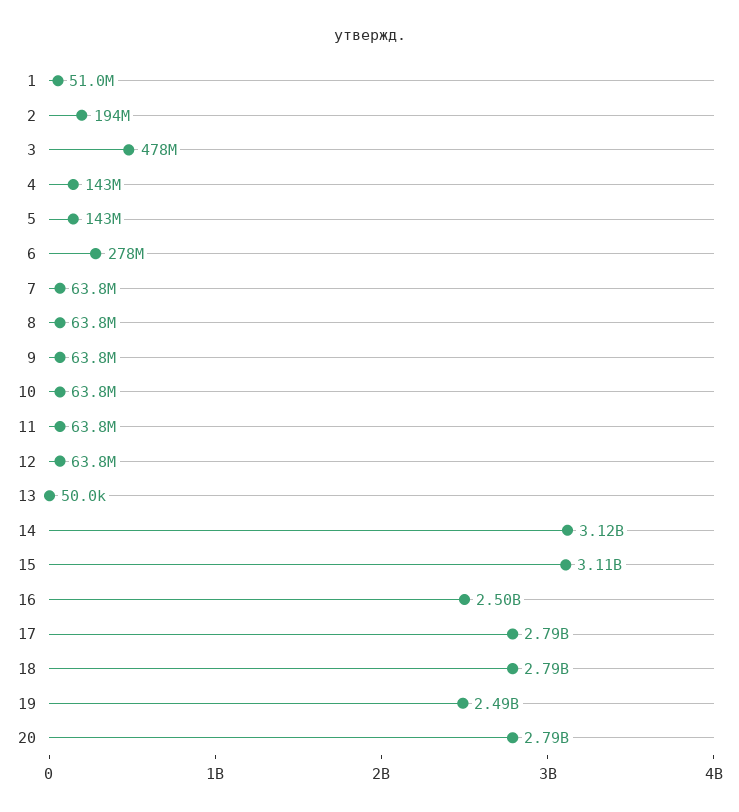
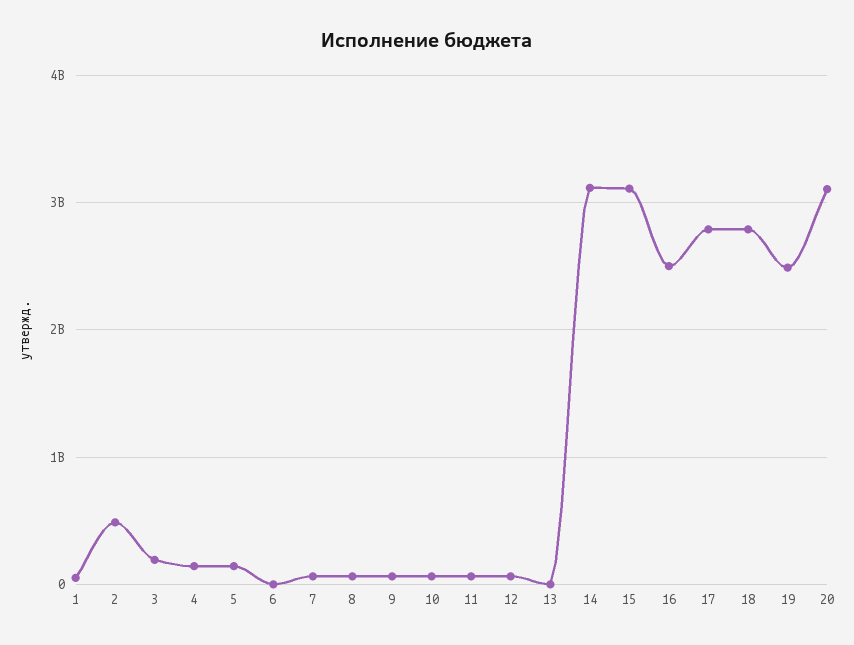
  {
    "1": 51000000,
-   "2": 194000000,
+   "2": 500000000,
-   "3": 478000000,
+   "3": 200000000,
    "4": 143000000,
    "5": 143000000,
-   "6": 278000000,
+   "6": 0,
    "7": 63800000,
    "8": 63800000,
    "9": 63800000,
    "10": 63800000,
    "11": 63800000,
    "12": 63800000,
    "13": 50000,
    "14": 3120000000,
    "15": 3110000000,
    "16": 2500000000,
    "17": 2790000000,
    "18": 2790000000,
    "19": 2490000000,
-   "20": 2790000000
+   "20": 3100000000
  }

